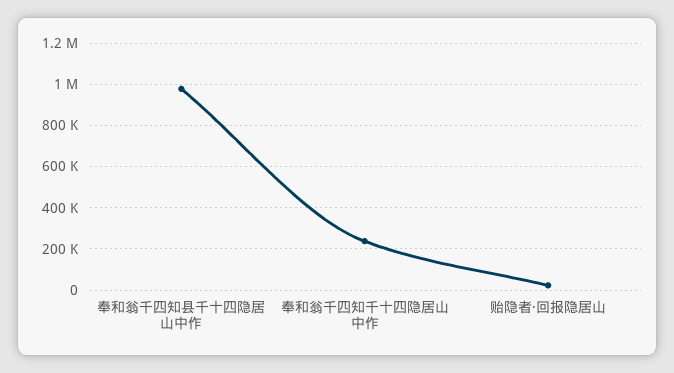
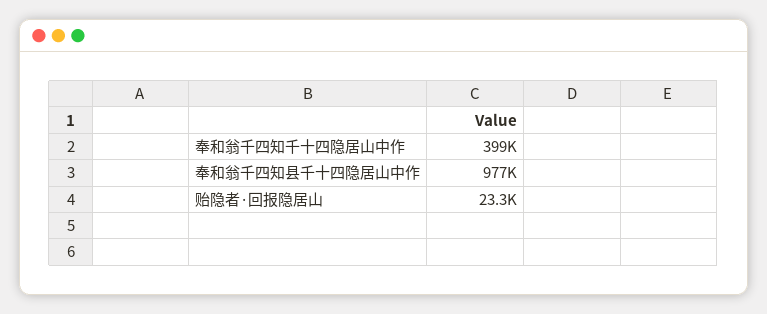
  {
    "奉和翁千四知县千十四隐居山中作": 977000,
-   "奉和翁千四知千十四隐居山中作": 250000,
+   "奉和翁千四知千十四隐居山中作": 399000,
    "贻隐者·回报隐居山": 23300
  }

